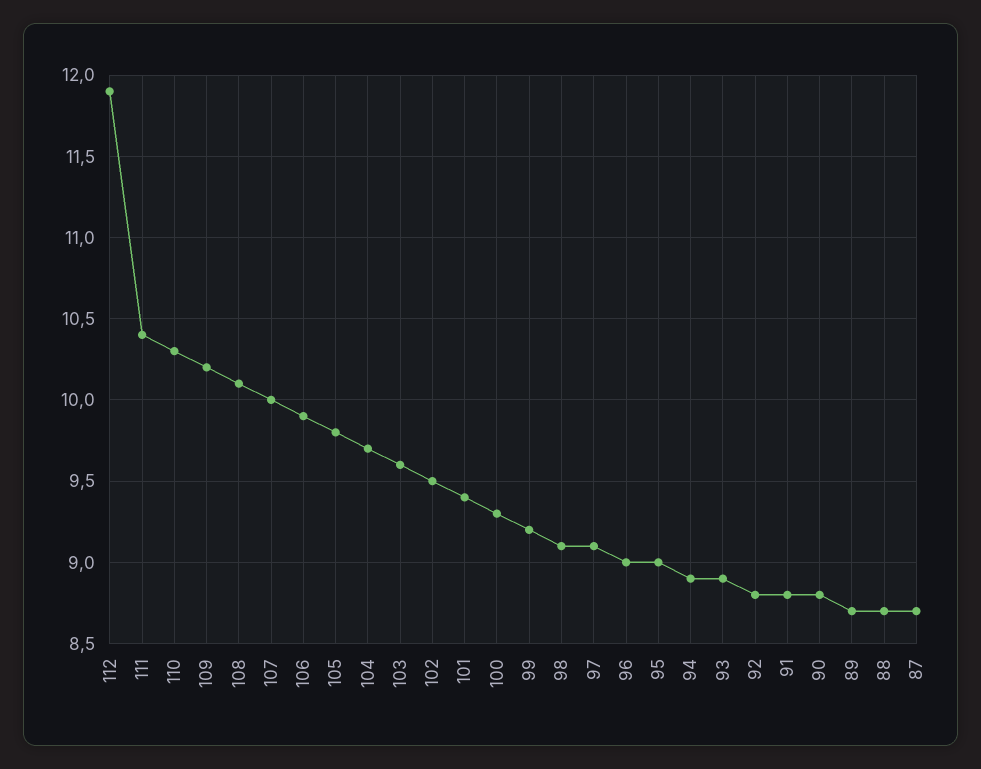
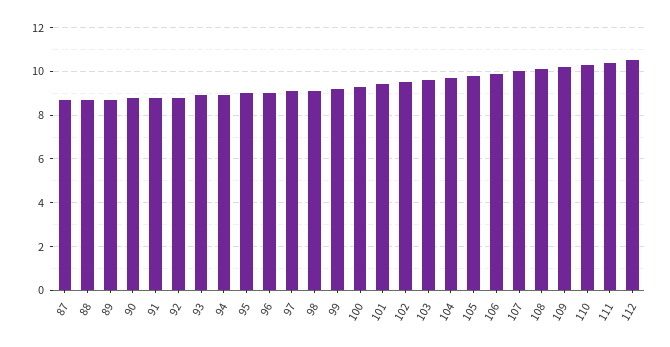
  {
-   "112": 11.9,
+   "112": 10.5,
    "111": 10.4,
    "110": 10.3,
    "109": 10.2,
    "108": 10.1,
    "107": 10,
    "106": 9.9,
    "105": 9.8,
    "104": 9.7,
    "103": 9.6,
    "102": 9.5,
    "101": 9.4,
    "100": 9.3,
    "99": 9.2,
    "98": 9.1,
    "97": 9.1,
    "96": 9,
    "95": 9,
    "94": 8.9,
    "93": 8.9,
    "92": 8.8,
    "91": 8.8,
    "90": 8.8,
    "89": 8.7,
    "88": 8.7,
    "87": 8.7
  }

